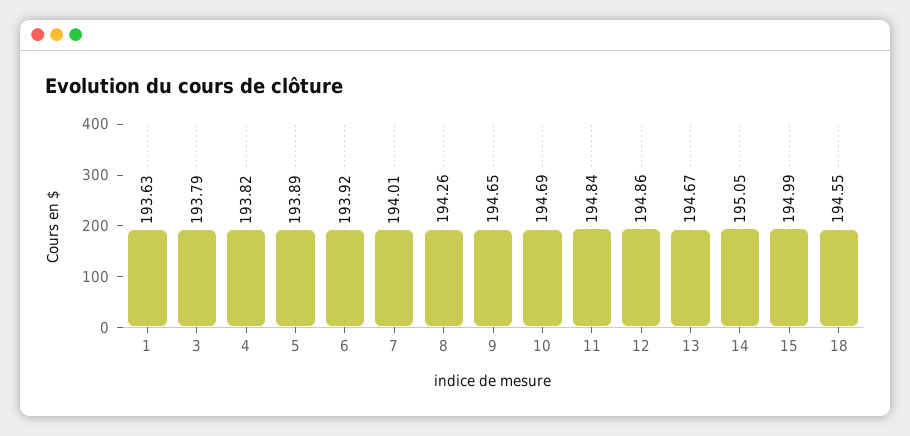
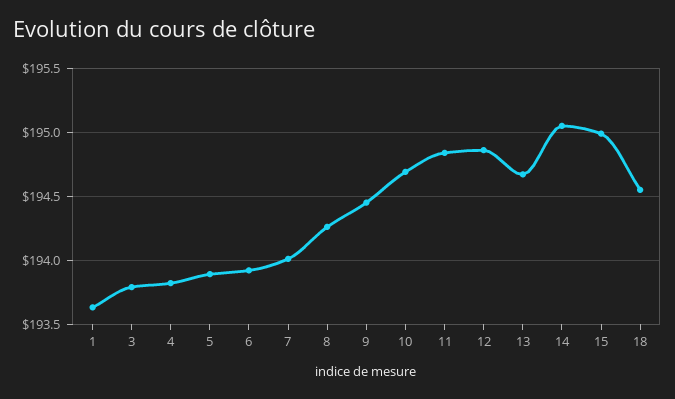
  {
    "1": 193.63,
    "3": 193.79,
    "4": 193.82,
    "5": 193.89,
    "6": 193.92,
    "7": 194.01,
    "8": 194.26,
-   "9": 194.65,
+   "9": 194.45,
    "10": 194.69,
    "11": 194.84,
    "12": 194.86,
    "13": 194.67,
    "14": 195.05,
    "15": 194.99,
    "18": 194.55
  }

